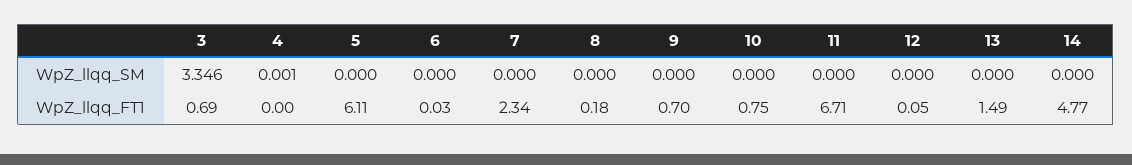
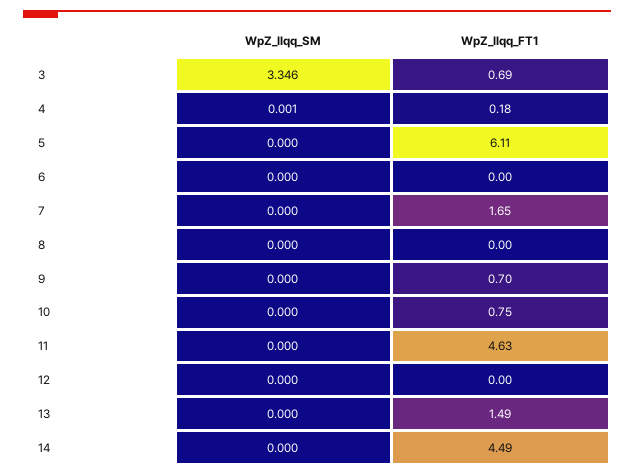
  {
    "3": {
      "WpZ_llqq_SM": 3.346,
      "WpZ_llqq_FT1": 0.69
    },
    "4": {
      "WpZ_llqq_SM": 0.001,
-     "WpZ_llqq_FT1": 0
+     "WpZ_llqq_FT1": 0.18
    },
    "5": {
      "WpZ_llqq_SM": 0,
      "WpZ_llqq_FT1": 6.11
    },
    "6": {
      "WpZ_llqq_SM": 0,
-     "WpZ_llqq_FT1": 0.03
+     "WpZ_llqq_FT1": 0
    },
    "7": {
      "WpZ_llqq_SM": 0,
-     "WpZ_llqq_FT1": 2.34
+     "WpZ_llqq_FT1": 1.65
    },
    "8": {
      "WpZ_llqq_SM": 0,
-     "WpZ_llqq_FT1": 0.18
+     "WpZ_llqq_FT1": 0
    },
    "9": {
      "WpZ_llqq_SM": 0,
      "WpZ_llqq_FT1": 0.7
    },
    "10": {
      "WpZ_llqq_SM": 0,
      "WpZ_llqq_FT1": 0.75
    },
    "11": {
      "WpZ_llqq_SM": 0,
-     "WpZ_llqq_FT1": 6.71
+     "WpZ_llqq_FT1": 4.63
    },
    "12": {
      "WpZ_llqq_SM": 0,
-     "WpZ_llqq_FT1": 0.05
+     "WpZ_llqq_FT1": 0
    },
    "13": {
      "WpZ_llqq_SM": 0,
      "WpZ_llqq_FT1": 1.49
    },
    "14": {
      "WpZ_llqq_SM": 0,
-     "WpZ_llqq_FT1": 4.77
+     "WpZ_llqq_FT1": 4.49
    }
  }

